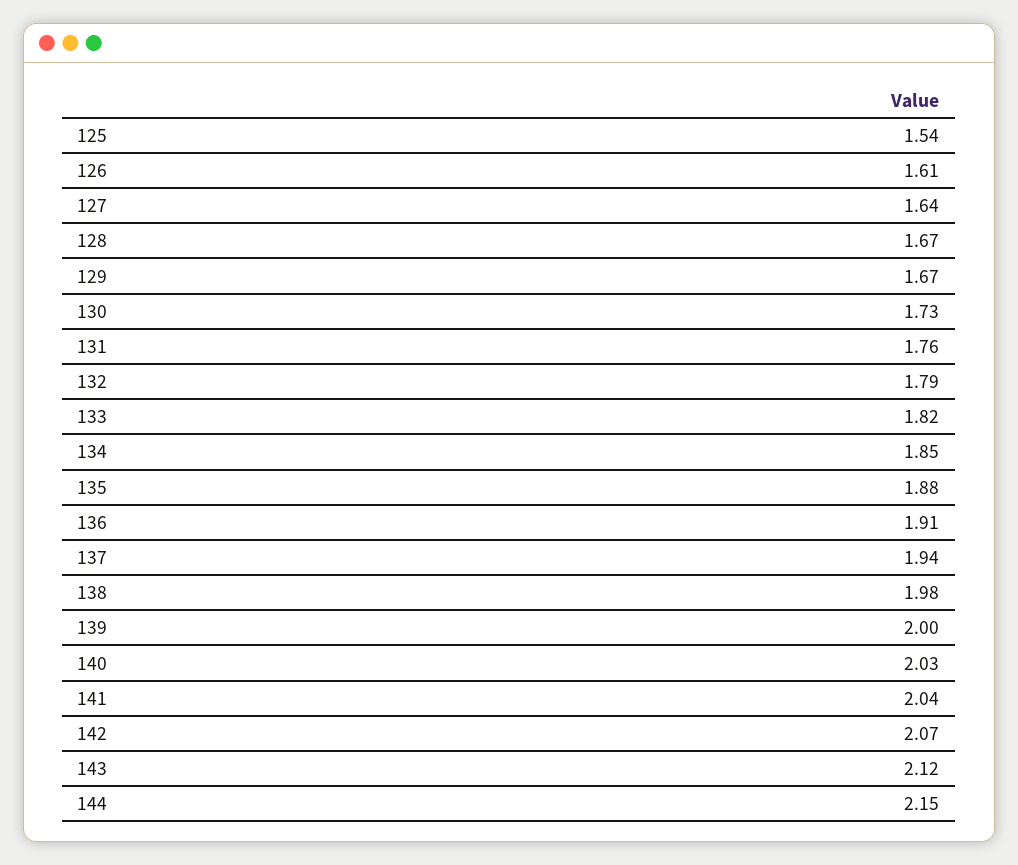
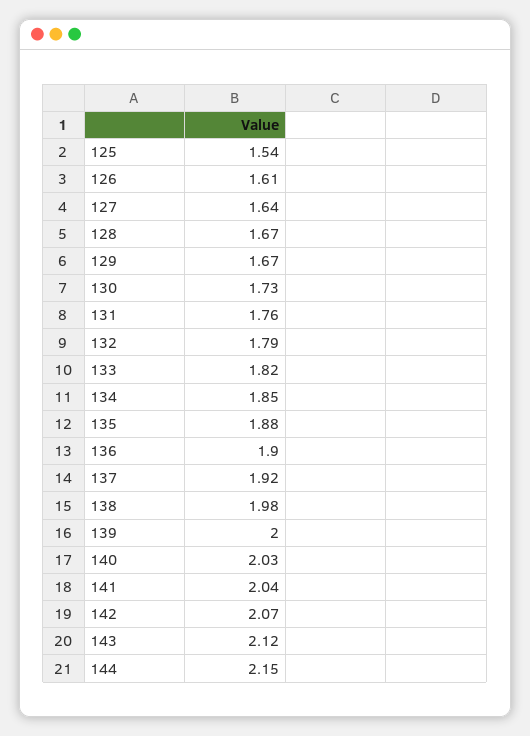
  {
    "125": 1.54,
    "126": 1.61,
    "127": 1.64,
    "128": 1.67,
    "129": 1.67,
    "130": 1.73,
    "131": 1.76,
    "132": 1.79,
    "133": 1.82,
    "134": 1.85,
    "135": 1.88,
-   "136": 1.91,
+   "136": 1.9,
-   "137": 1.94,
+   "137": 1.92,
    "138": 1.98,
    "139": 2,
    "140": 2.03,
    "141": 2.04,
    "142": 2.07,
    "143": 2.12,
    "144": 2.15
  }

